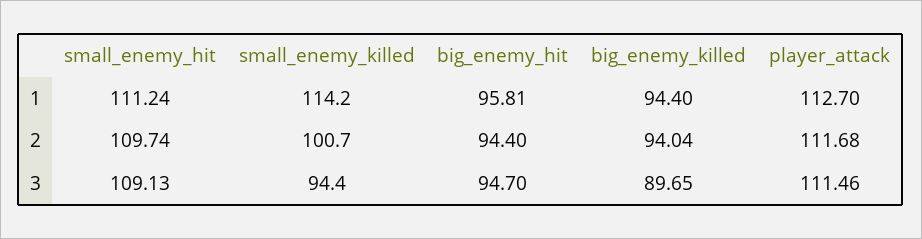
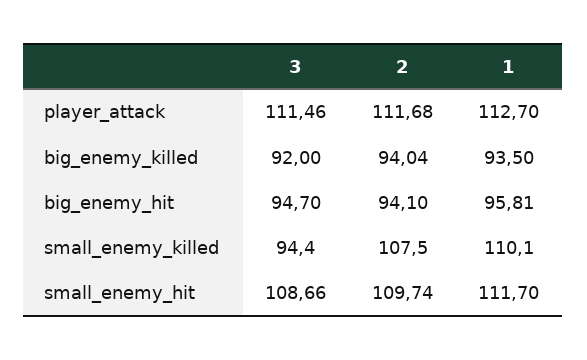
  {
    "small_enemy_hit": {
-     "1": 111.24,
+     "1": 111.7,
      "2": 109.74,
-     "3": 109.13
+     "3": 108.66
    },
    "small_enemy_killed": {
-     "1": 114.2,
+     "1": 110.1,
-     "2": 100.7,
+     "2": 107.5,
      "3": 94.4
    },
    "big_enemy_hit": {
      "1": 95.81,
-     "2": 94.4,
+     "2": 94.1,
      "3": 94.7
    },
    "big_enemy_killed": {
-     "1": 94.4,
+     "1": 93.5,
      "2": 94.04,
-     "3": 89.65
+     "3": 92
    },
    "player_attack": {
      "1": 112.7,
      "2": 111.68,
      "3": 111.46
    }
  }

